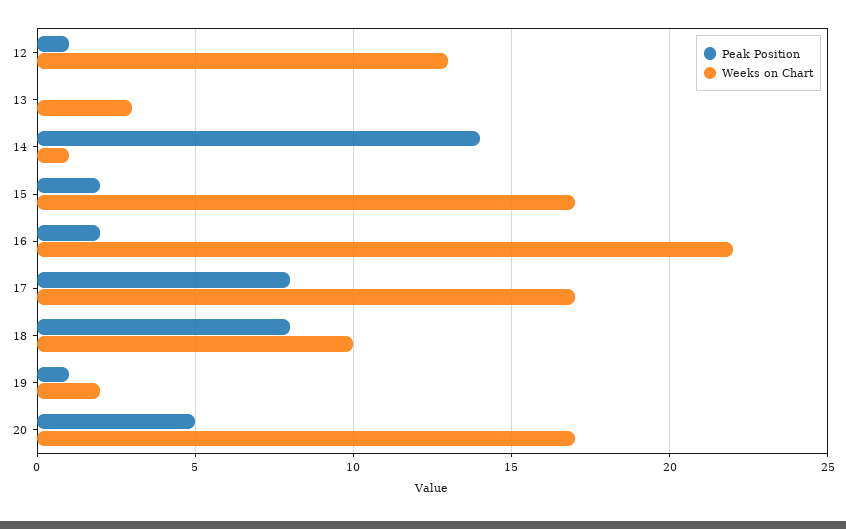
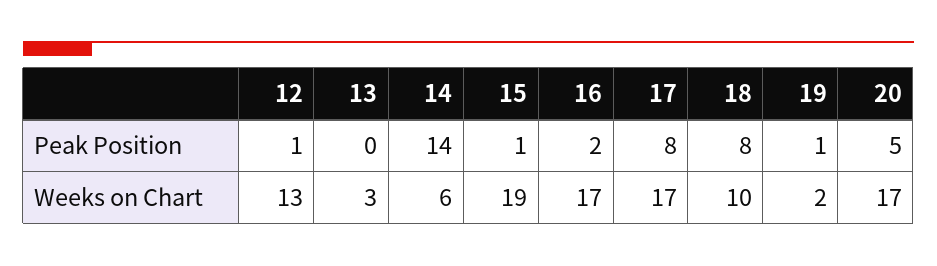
  {
    "Peak Position": {
      "12": 1,
      "13": 0,
      "14": 14,
-     "15": 2,
+     "15": 1,
      "16": 2,
      "17": 8,
      "18": 8,
      "19": 1,
      "20": 5
    },
    "Weeks on Chart": {
      "12": 13,
      "13": 3,
-     "14": 1,
+     "14": 6,
-     "15": 17,
+     "15": 19,
-     "16": 22,
+     "16": 17,
      "17": 17,
      "18": 10,
      "19": 2,
      "20": 17
    }
  }

